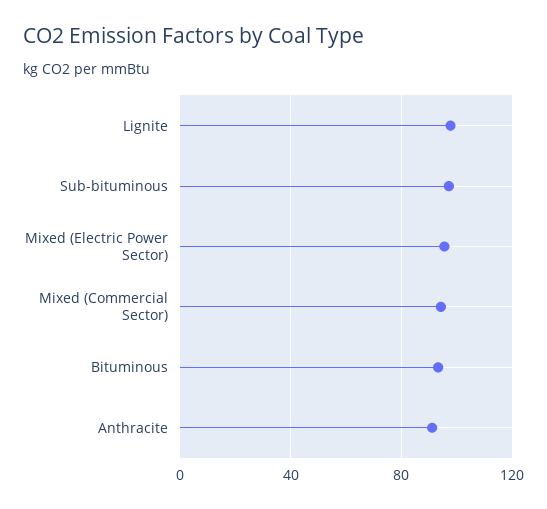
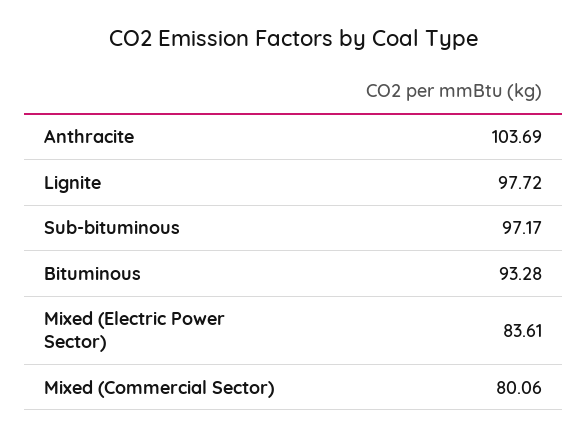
  {
    "Lignite": 97.72,
    "Sub-bituminous": 97.17,
-   "Mixed (Electric Power Sector)": 95,
+   "Mixed (Electric Power Sector)": 83.61,
-   "Mixed (Commercial Sector)": 95,
+   "Mixed (Commercial Sector)": 80.06,
    "Bituminous": 93.28,
-   "Anthracite": 90
+   "Anthracite": 103.69
  }

